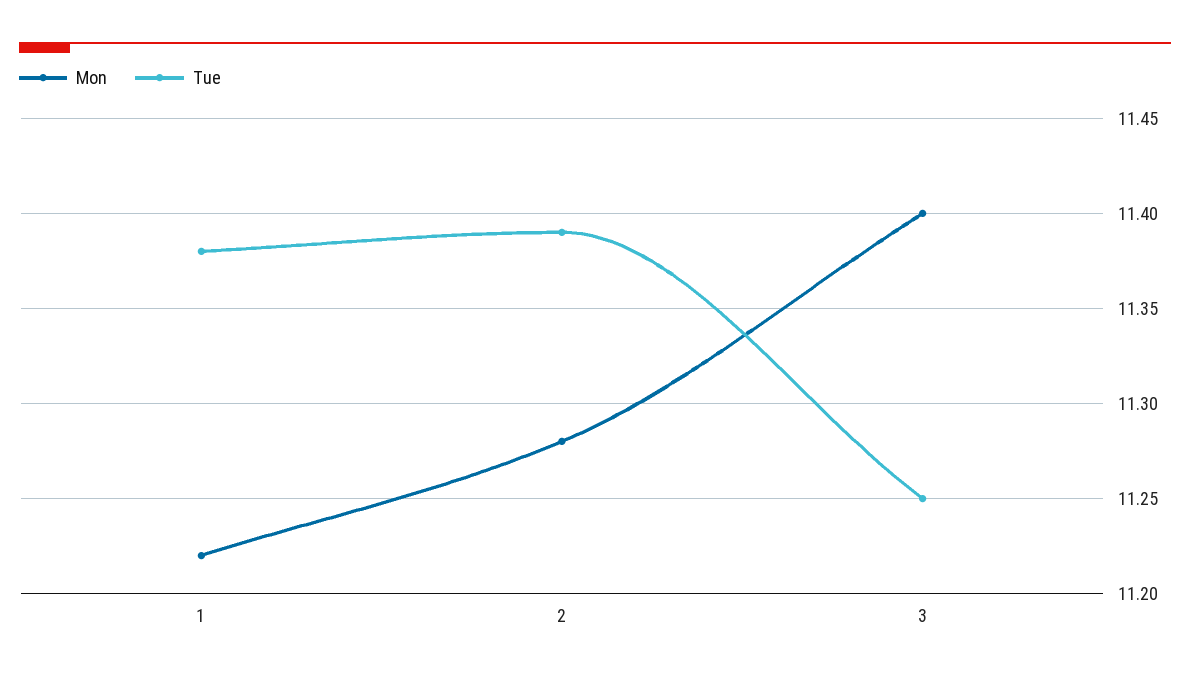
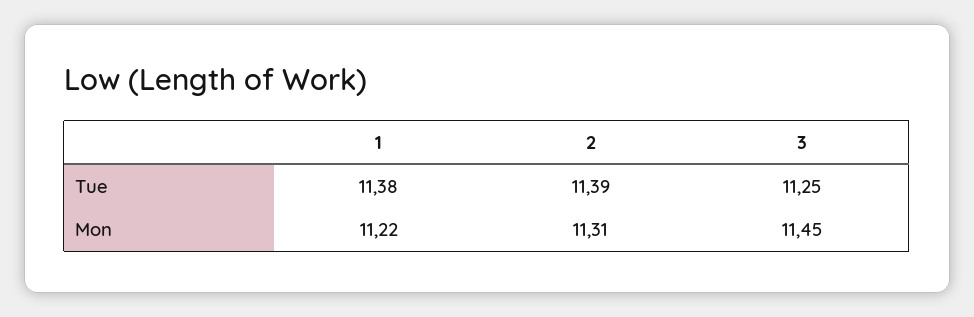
  {
    "Mon": {
      "1": 11.22,
-     "2": 11.28,
+     "2": 11.31,
-     "3": 11.4
+     "3": 11.45
    },
    "Tue": {
      "1": 11.38,
      "2": 11.39,
      "3": 11.25
    }
  }

